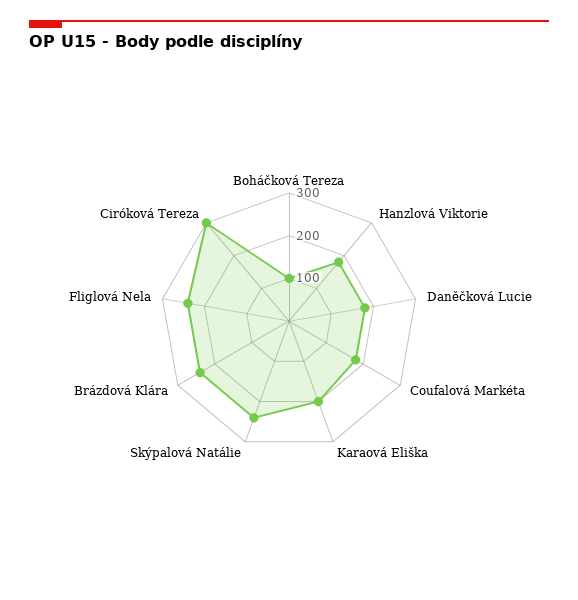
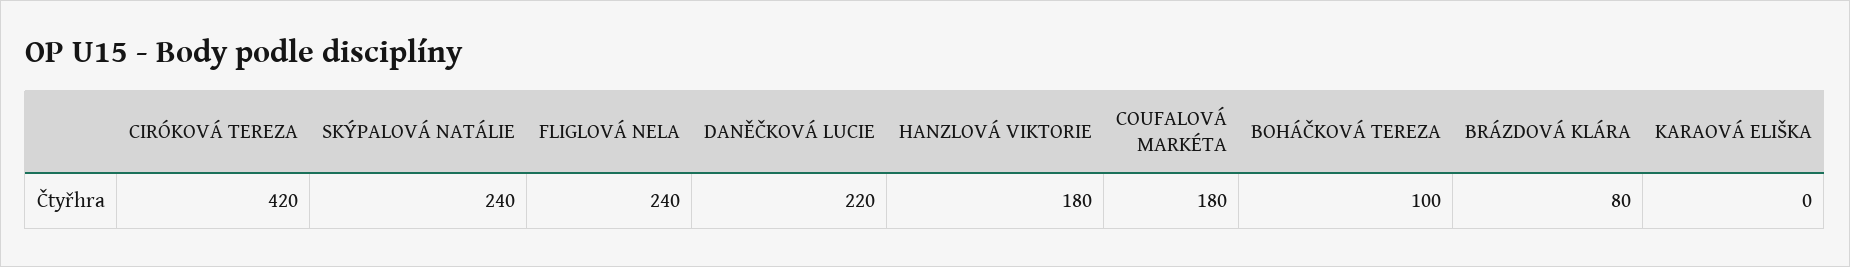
  {
    "Boháčková Tereza": 100,
    "Hanzlová Viktorie": 180,
-   "Daněčková Lucie": 180,
+   "Daněčková Lucie": 220,
    "Coufalová Markéta": 180,
-   "Karaová Eliška": 200,
+   "Karaová Eliška": 0,
    "Skýpalová Natálie": 240,
-   "Brázdová Klára": 240,
+   "Brázdová Klára": 80,
    "Fliglová Nela": 240,
-   "Ciróková Tereza": 300
+   "Ciróková Tereza": 420
  }

